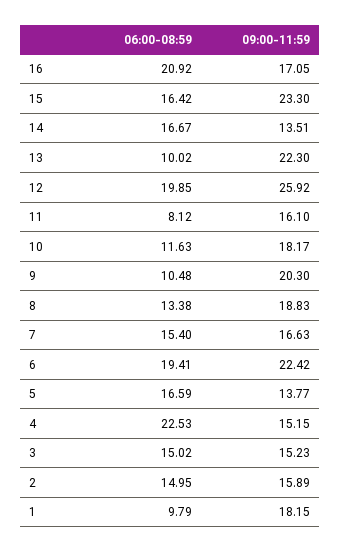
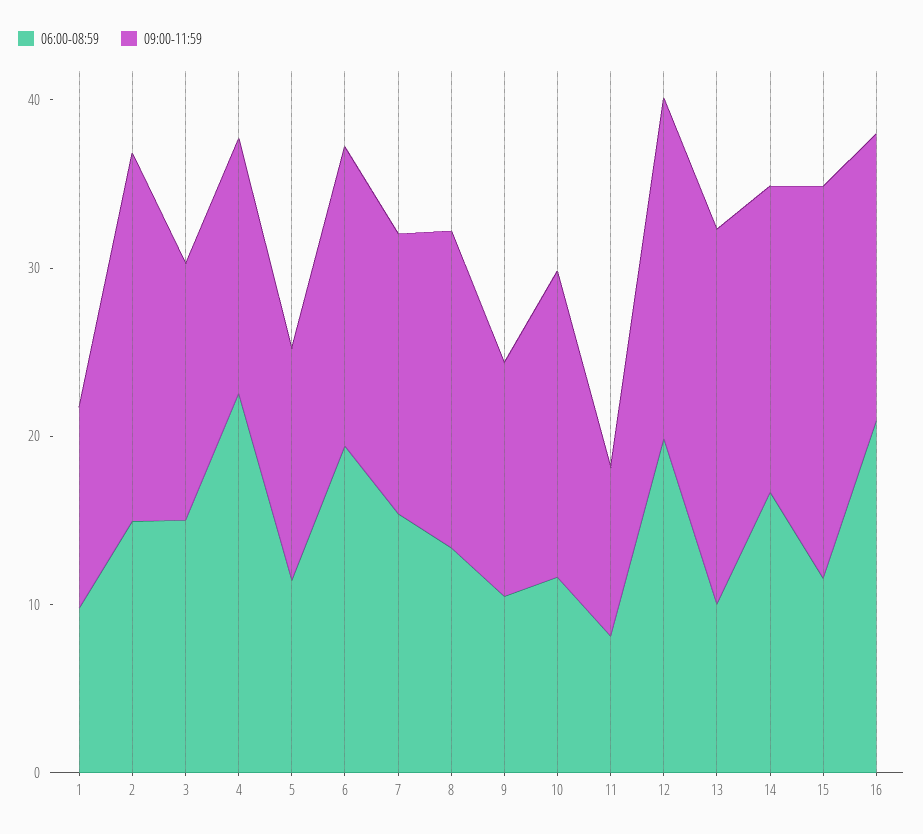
  {
    "06:00-08:59": {
      "16": 20.92,
-     "15": 16.42,
+     "15": 12,
      "14": 16.67,
      "13": 10.02,
      "12": 19.85,
      "11": 8.12,
      "10": 11.63,
      "9": 10.48,
      "8": 13.38,
      "7": 15.4,
      "6": 19.41,
-     "5": 16.59,
+     "5": 12,
      "4": 22.53,
      "3": 15.02,
      "2": 14.95,
      "1": 9.79
    },
    "09:00-11:59": {
      "16": 17.05,
      "15": 23.3,
-     "14": 13.51,
+     "14": 18,
      "13": 22.3,
-     "12": 25.92,
+     "12": 20,
-     "11": 16.1,
+     "11": 10,
      "10": 18.17,
-     "9": 20.3,
+     "9": 14,
      "8": 18.83,
      "7": 16.63,
-     "6": 22.42,
+     "6": 18,
      "5": 13.77,
      "4": 15.15,
      "3": 15.23,
-     "2": 15.89,
+     "2": 22,
-     "1": 18.15
+     "1": 12
    }
  }

